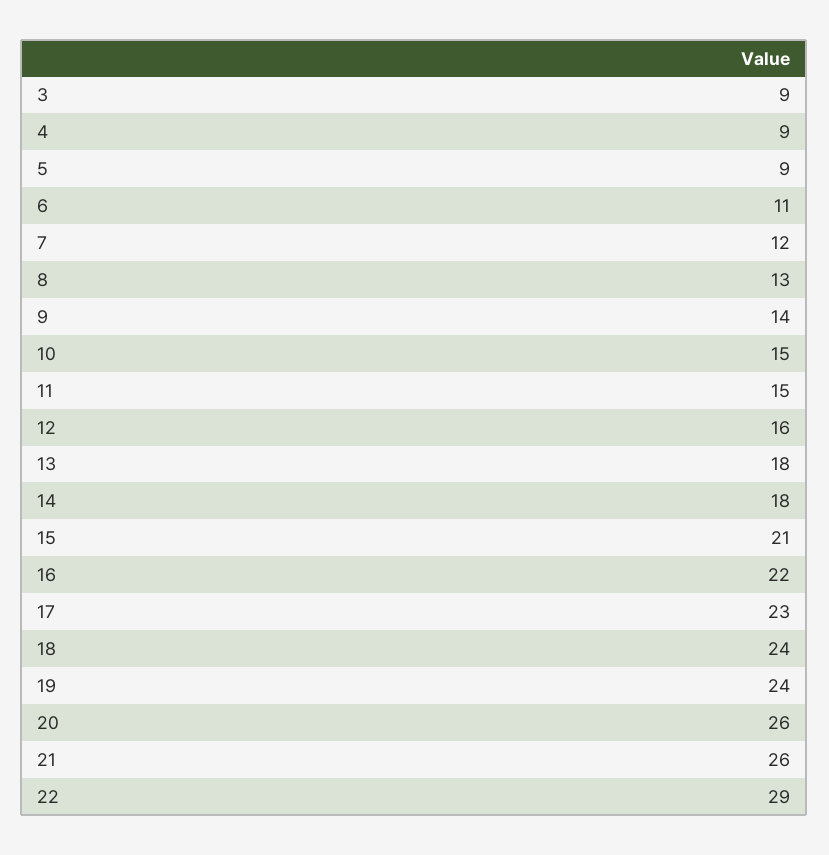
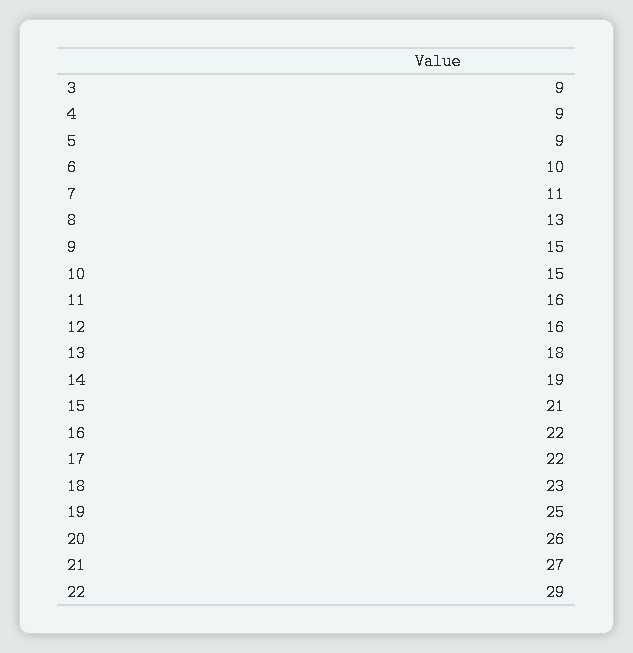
  {
    "3": 9,
    "4": 9,
    "5": 9,
-   "6": 11,
+   "6": 10,
-   "7": 12,
+   "7": 11,
    "8": 13,
-   "9": 14,
+   "9": 15,
    "10": 15,
-   "11": 15,
+   "11": 16,
    "12": 16,
    "13": 18,
-   "14": 18,
+   "14": 19,
    "15": 21,
    "16": 22,
-   "17": 23,
+   "17": 22,
-   "18": 24,
+   "18": 23,
-   "19": 24,
+   "19": 25,
    "20": 26,
-   "21": 26,
+   "21": 27,
    "22": 29
  }

